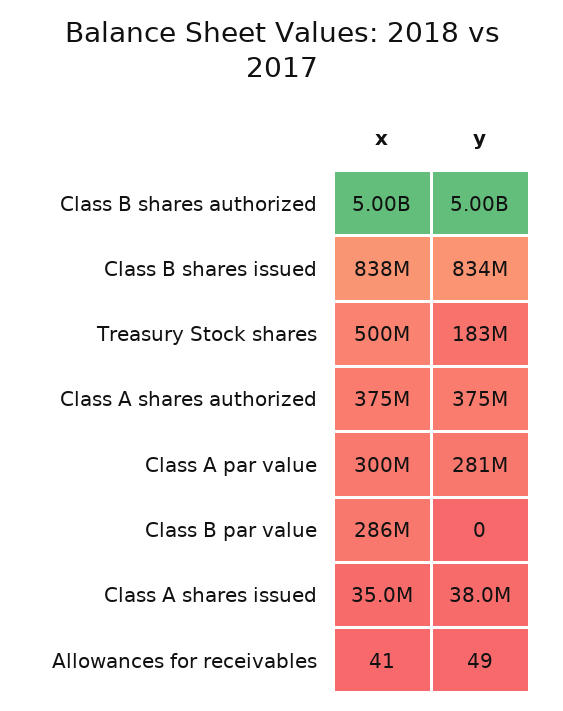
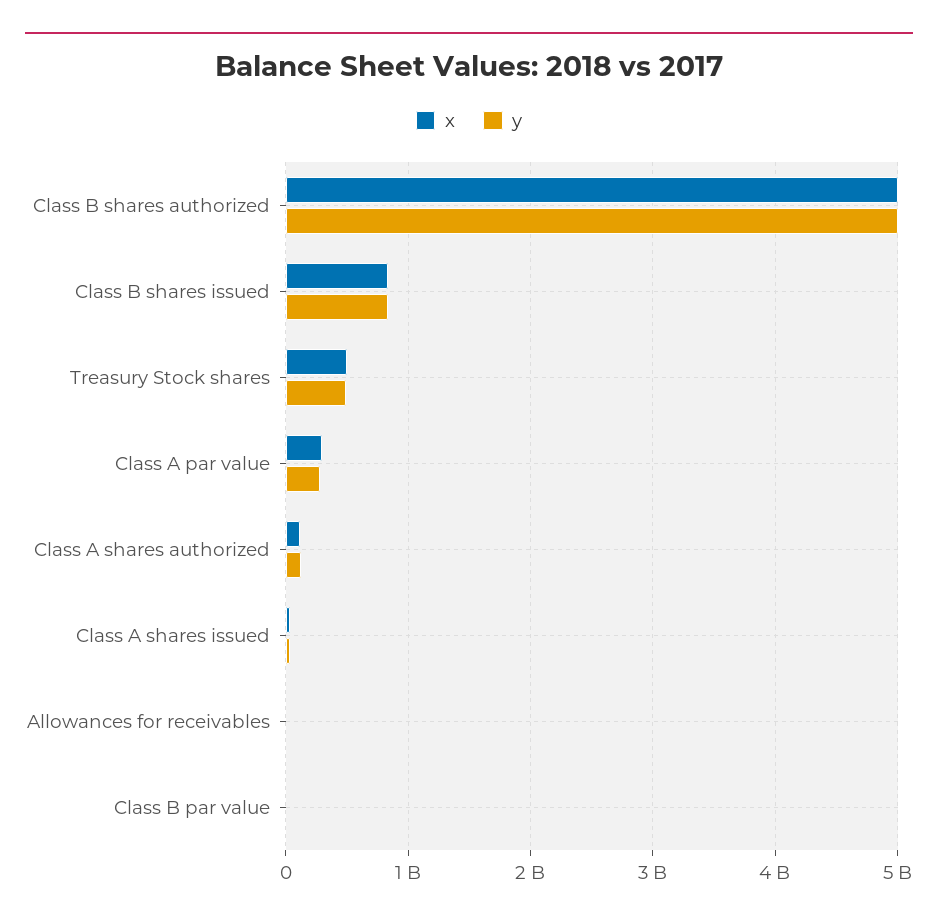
  {
    "x": {
      "Class B shares authorized": 5000000000,
      "Class B shares issued": 838000000,
      "Treasury Stock shares": 500000000,
-     "Class A shares authorized": 375000000,
+     "Class A shares authorized": 100000000,
      "Class A par value": 300000000,
-     "Class B par value": 286000000,
+     "Class B par value": 0,
      "Class A shares issued": 35000000,
      "Allowances for receivables": 41
    },
    "y": {
      "Class B shares authorized": 5000000000,
      "Class B shares issued": 834000000,
-     "Treasury Stock shares": 183000000,
+     "Treasury Stock shares": 500000000,
-     "Class A shares authorized": 375000000,
+     "Class A shares authorized": 100000000,
      "Class A par value": 281000000,
      "Class B par value": 0,
      "Class A shares issued": 38000000,
      "Allowances for receivables": 49
    }
  }

